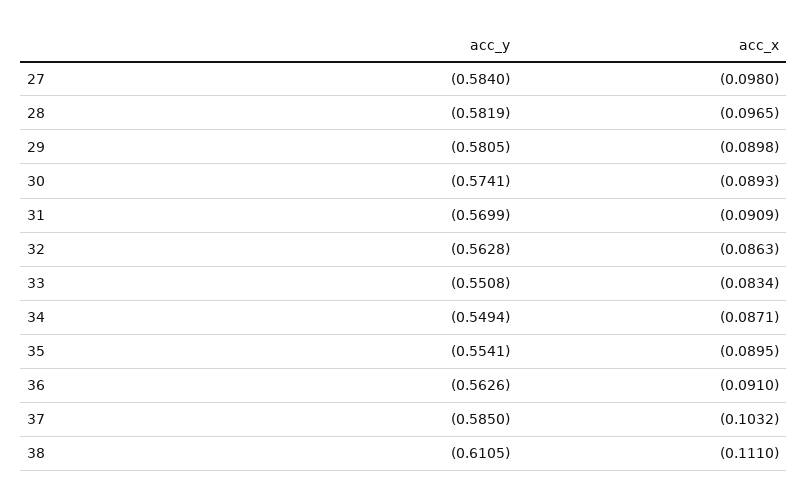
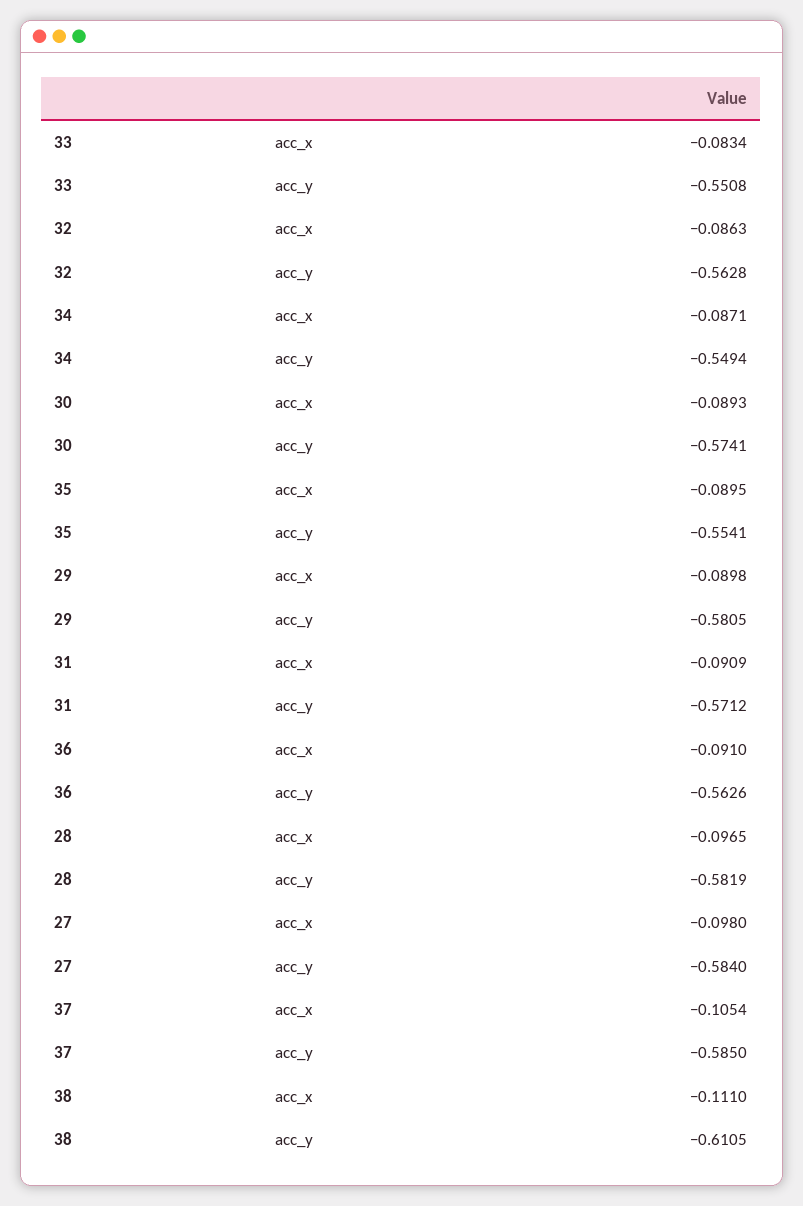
  {
    "acc_y": {
      "27": -0.584,
      "28": -0.5819,
      "29": -0.5805,
      "30": -0.5741,
-     "31": -0.5699,
+     "31": -0.5712,
      "32": -0.5628,
      "33": -0.5508,
      "34": -0.5494,
      "35": -0.5541,
      "36": -0.5626,
      "37": -0.585,
      "38": -0.6105
    },
    "acc_x": {
      "27": -0.098,
      "28": -0.0965,
      "29": -0.0898,
      "30": -0.0893,
      "31": -0.0909,
      "32": -0.0863,
      "33": -0.0834,
      "34": -0.0871,
      "35": -0.0895,
      "36": -0.091,
-     "37": -0.1032,
+     "37": -0.1054,
      "38": -0.111
    }
  }

